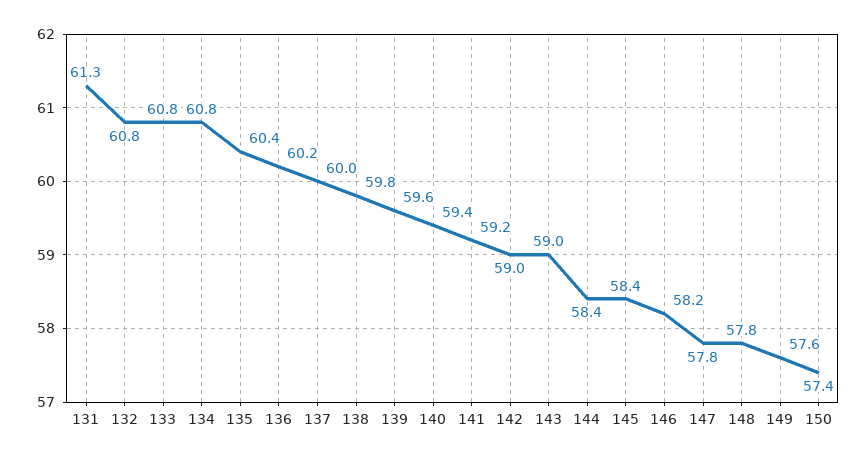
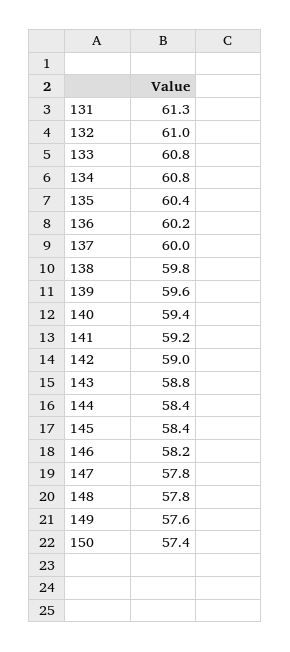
  {
    "131": 61.3,
-   "132": 60.8,
+   "132": 61,
    "133": 60.8,
    "134": 60.8,
    "135": 60.4,
    "136": 60.2,
    "137": 60,
    "138": 59.8,
    "139": 59.6,
    "140": 59.4,
    "141": 59.2,
    "142": 59,
-   "143": 59,
+   "143": 58.8,
    "144": 58.4,
    "145": 58.4,
    "146": 58.2,
    "147": 57.8,
    "148": 57.8,
    "149": 57.6,
    "150": 57.4
  }

